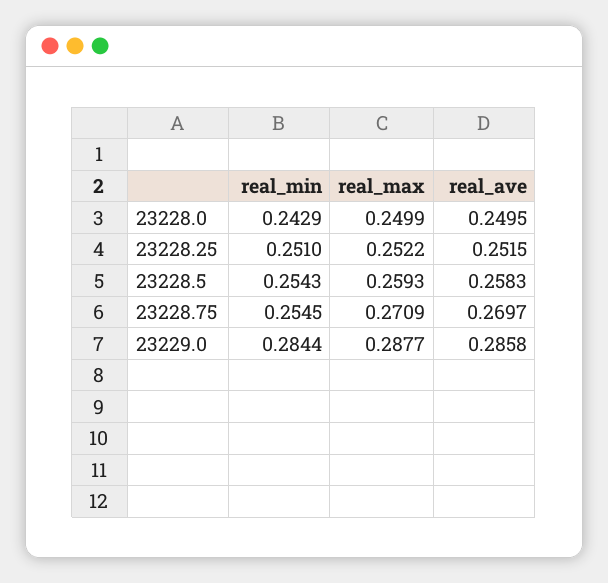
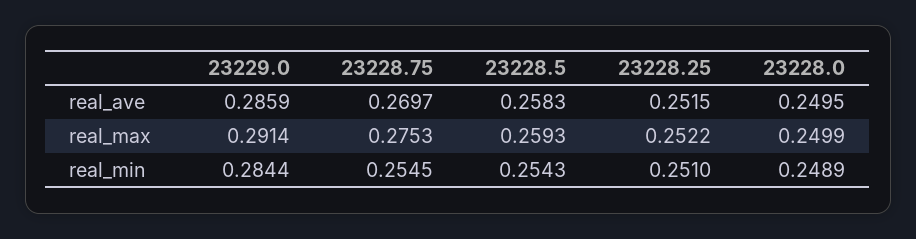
  {
    "real_min": {
-     "23228.0": 0.2429,
+     "23228.0": 0.2489,
      "23228.25": 0.251,
      "23228.5": 0.2543,
      "23228.75": 0.2545,
      "23229.0": 0.2844
    },
    "real_max": {
      "23228.0": 0.2499,
      "23228.25": 0.2522,
      "23228.5": 0.2593,
-     "23228.75": 0.2709,
+     "23228.75": 0.2753,
-     "23229.0": 0.2877
+     "23229.0": 0.2914
    },
    "real_ave": {
      "23228.0": 0.2495,
      "23228.25": 0.2515,
      "23228.5": 0.2583,
      "23228.75": 0.2697,
-     "23229.0": 0.2858
+     "23229.0": 0.2859
    }
  }

